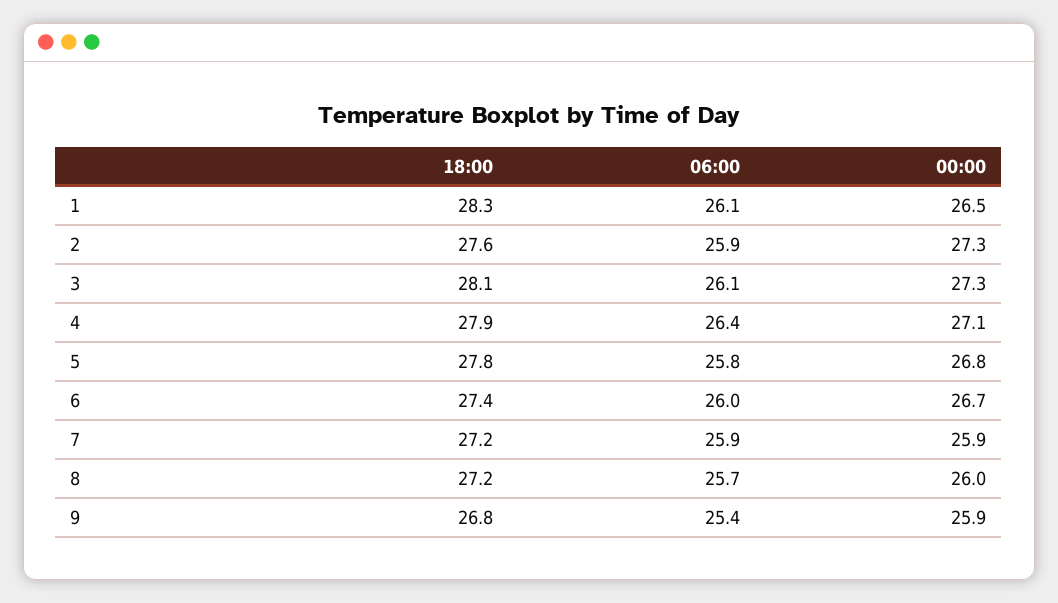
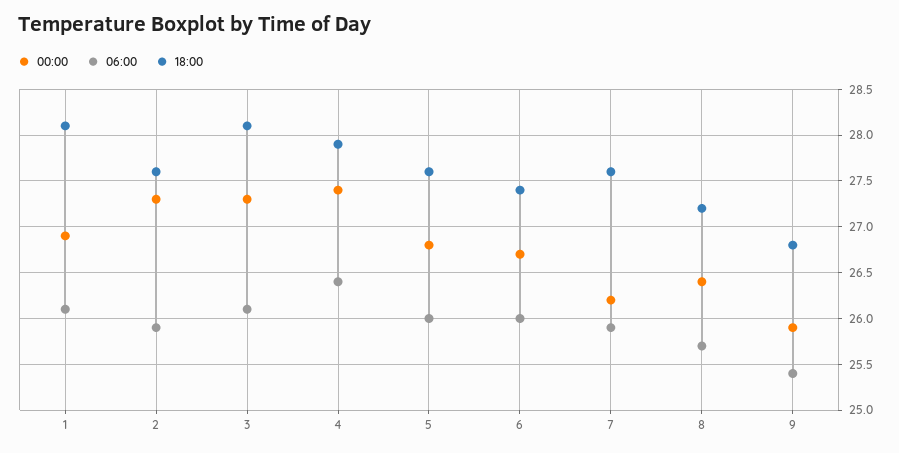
  {
    "18:00": {
-     "1": 28.3,
+     "1": 28.1,
      "2": 27.6,
      "3": 28.1,
      "4": 27.9,
-     "5": 27.8,
+     "5": 27.6,
      "6": 27.4,
-     "7": 27.2,
+     "7": 27.6,
      "8": 27.2,
      "9": 26.8
    },
    "06:00": {
      "1": 26.1,
      "2": 25.9,
      "3": 26.1,
      "4": 26.4,
-     "5": 25.8,
+     "5": 26,
      "6": 26,
      "7": 25.9,
      "8": 25.7,
      "9": 25.4
    },
    "00:00": {
-     "1": 26.5,
+     "1": 26.9,
      "2": 27.3,
      "3": 27.3,
-     "4": 27.1,
+     "4": 27.4,
      "5": 26.8,
      "6": 26.7,
-     "7": 25.9,
+     "7": 26.2,
-     "8": 26,
+     "8": 26.4,
      "9": 25.9
    }
  }

